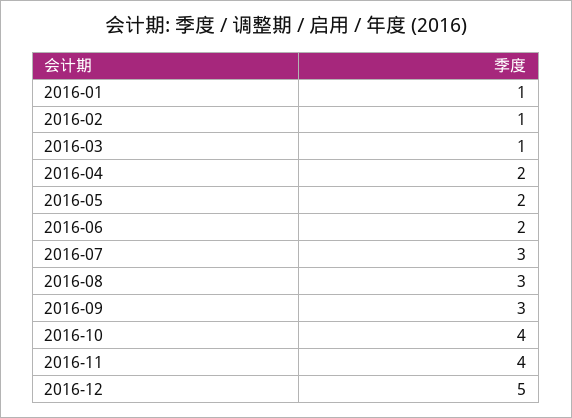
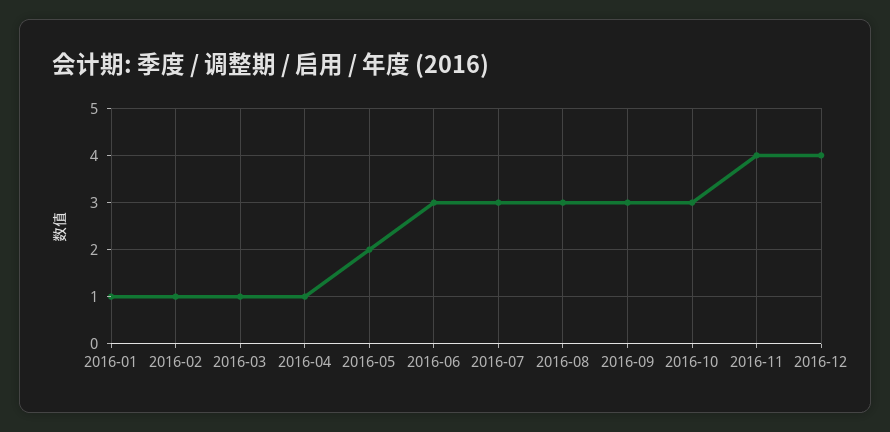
  {
    "2016-01": 1,
    "2016-02": 1,
    "2016-03": 1,
-   "2016-04": 2,
+   "2016-04": 1,
    "2016-05": 2,
-   "2016-06": 2,
+   "2016-06": 3,
    "2016-07": 3,
    "2016-08": 3,
    "2016-09": 3,
-   "2016-10": 4,
+   "2016-10": 3,
    "2016-11": 4,
-   "2016-12": 5
+   "2016-12": 4
  }

